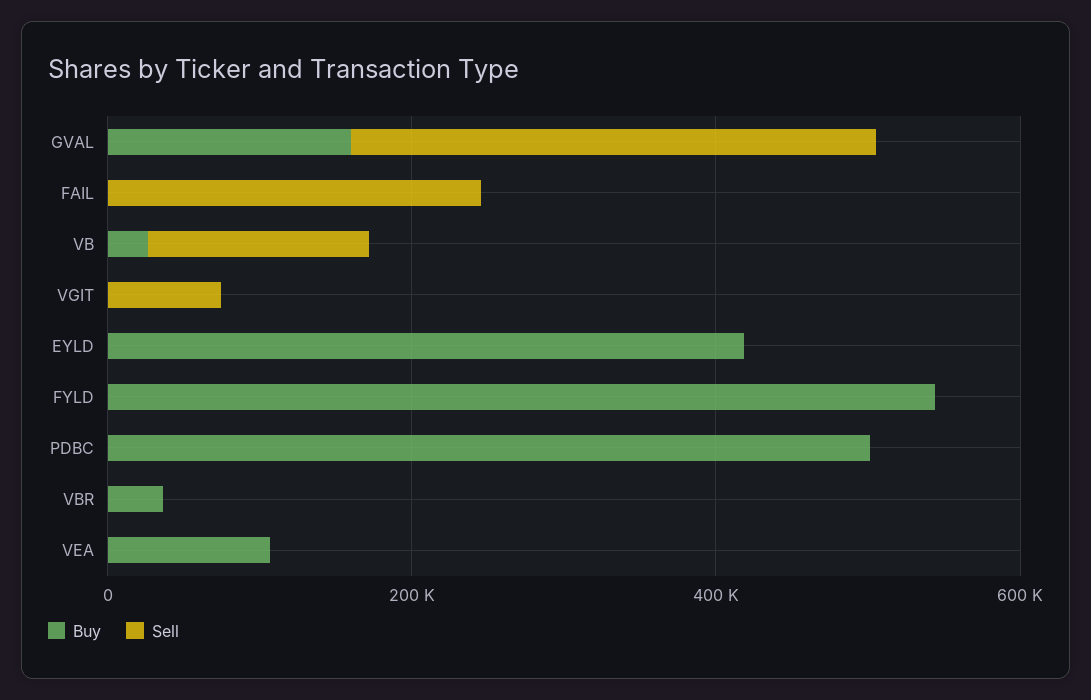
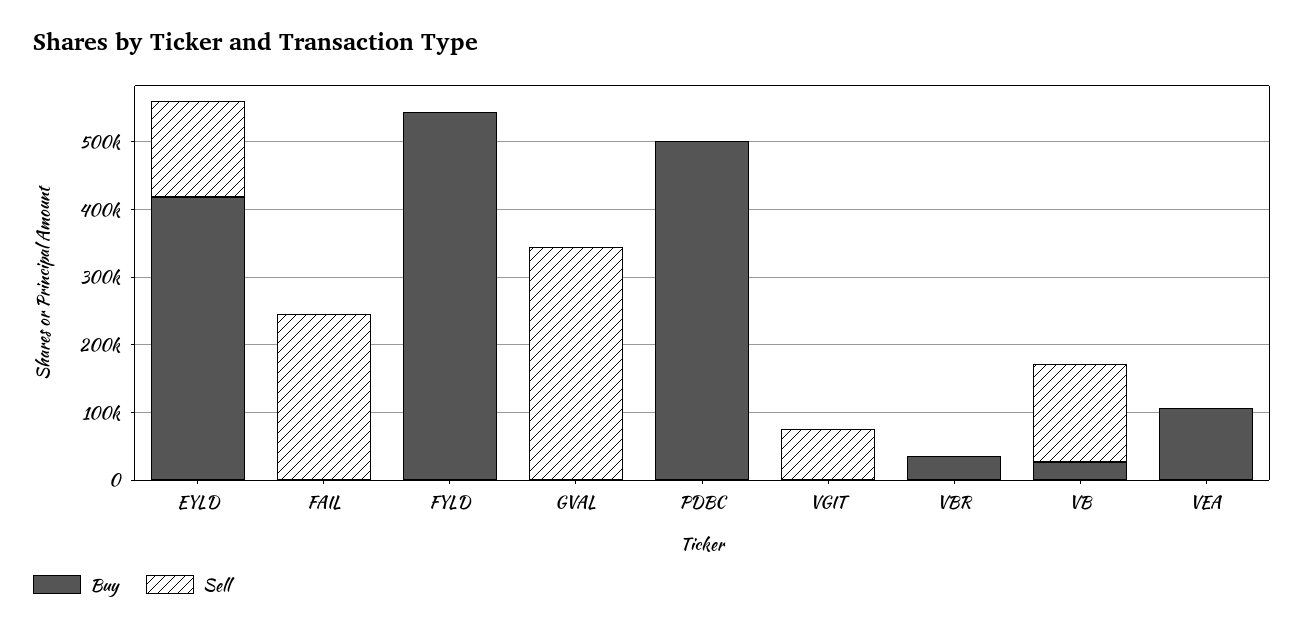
  {
    "Buy": {
-     "GVAL": 150000,
+     "GVAL": 0,
      "FAIL": 0,
      "VB": 20000,
      "VGIT": 0,
      "EYLD": 420000,
      "FYLD": 540000,
      "PDBC": 500000,
      "VBR": 40000,
      "VEA": 100000
    },
    "Sell": {
      "GVAL": 340000,
      "FAIL": 240000,
      "VB": 140000,
      "VGIT": 80000,
-     "EYLD": 0,
+     "EYLD": 140000,
      "FYLD": 0,
      "PDBC": 0,
      "VBR": 0,
      "VEA": 0
    }
  }

